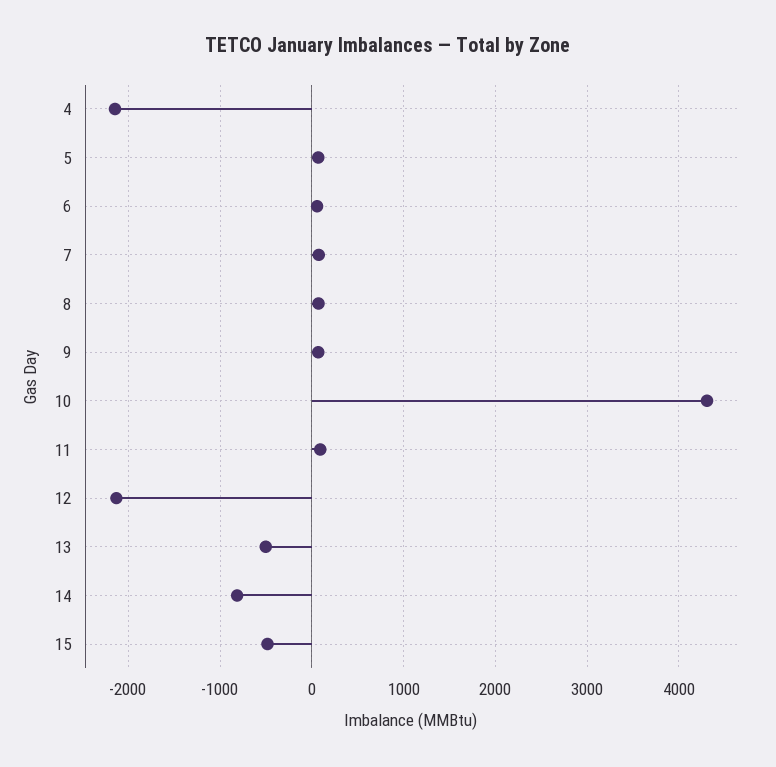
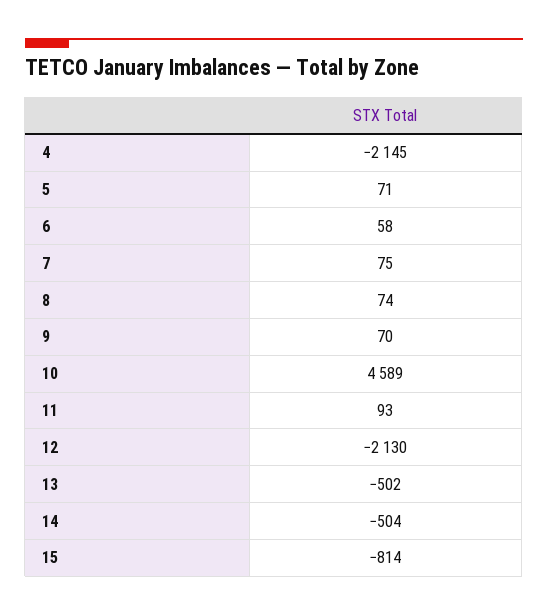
  {
    "4": -2145,
    "5": 71,
    "6": 58,
    "7": 75,
    "8": 74,
    "9": 70,
-   "10": 4300,
+   "10": 4589,
    "11": 93,
    "12": -2130,
    "13": -502,
-   "14": -800,
+   "14": -504,
-   "15": -500
+   "15": -814
  }

